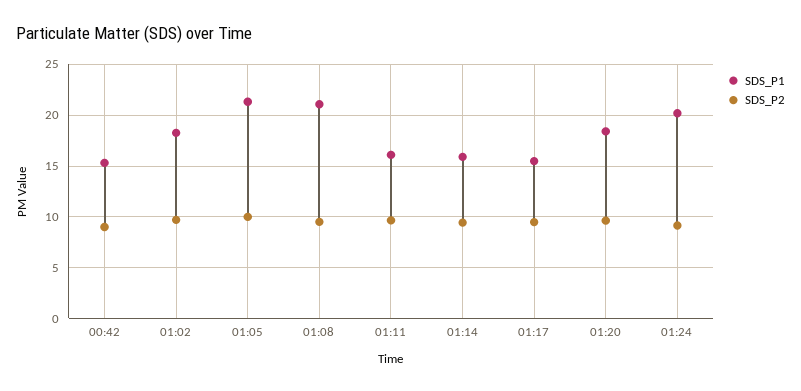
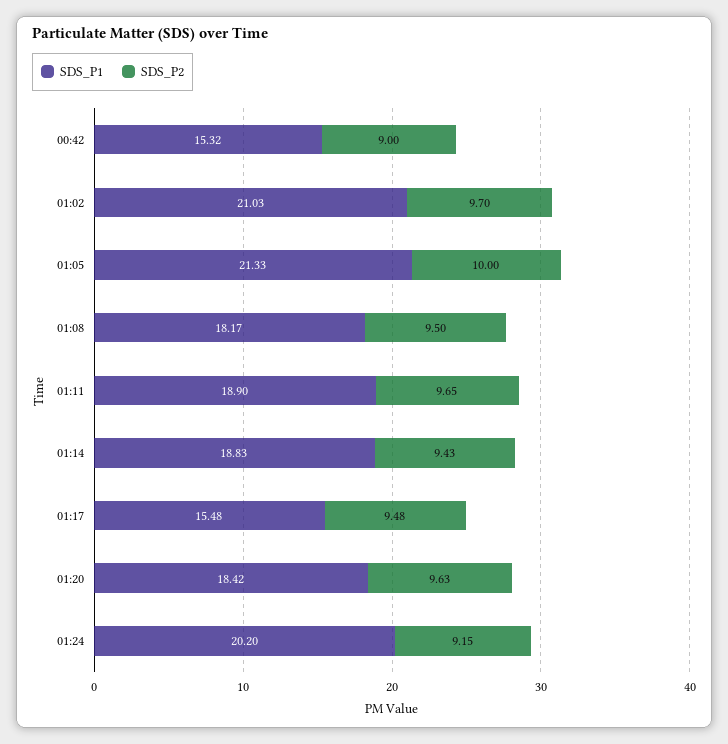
  {
    "SDS_P1": {
      "00:42": 15.32,
-     "01:02": 18,
+     "01:02": 21.03,
      "01:05": 21.33,
-     "01:08": 21,
+     "01:08": 18.17,
-     "01:11": 16,
+     "01:11": 18.9,
-     "01:14": 16,
+     "01:14": 18.83,
      "01:17": 15.48,
      "01:20": 18.42,
      "01:24": 20.2
    },
    "SDS_P2": {
      "00:42": 9,
      "01:02": 9.7,
      "01:05": 10,
      "01:08": 9.5,
      "01:11": 9.65,
      "01:14": 9.43,
      "01:17": 9.48,
      "01:20": 9.63,
      "01:24": 9.15
    }
  }

